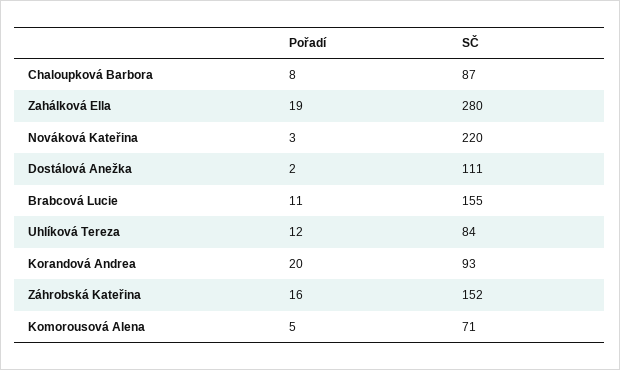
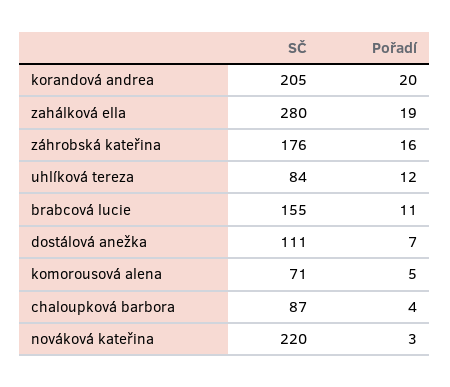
  {
    "Pořadí": {
-     "Chaloupková Barbora": 8,
+     "Chaloupková Barbora": 4,
      "Zahálková Ella": 19,
      "Nováková Kateřina": 3,
-     "Dostálová Anežka": 2,
+     "Dostálová Anežka": 7,
      "Brabcová Lucie": 11,
      "Uhlíková Tereza": 12,
      "Korandová Andrea": 20,
      "Záhrobská Kateřina": 16,
      "Komorousová Alena": 5
    },
    "SČ": {
      "Chaloupková Barbora": 87,
      "Zahálková Ella": 280,
      "Nováková Kateřina": 220,
      "Dostálová Anežka": 111,
      "Brabcová Lucie": 155,
      "Uhlíková Tereza": 84,
-     "Korandová Andrea": 93,
+     "Korandová Andrea": 205,
-     "Záhrobská Kateřina": 152,
+     "Záhrobská Kateřina": 176,
      "Komorousová Alena": 71
    }
  }

